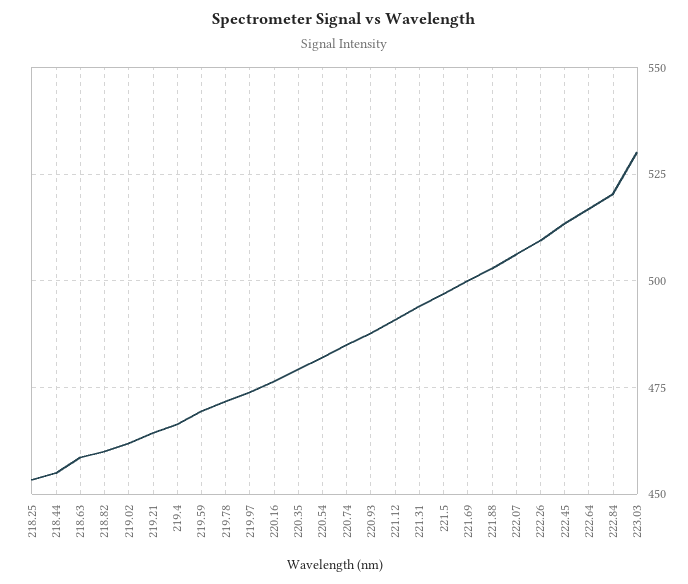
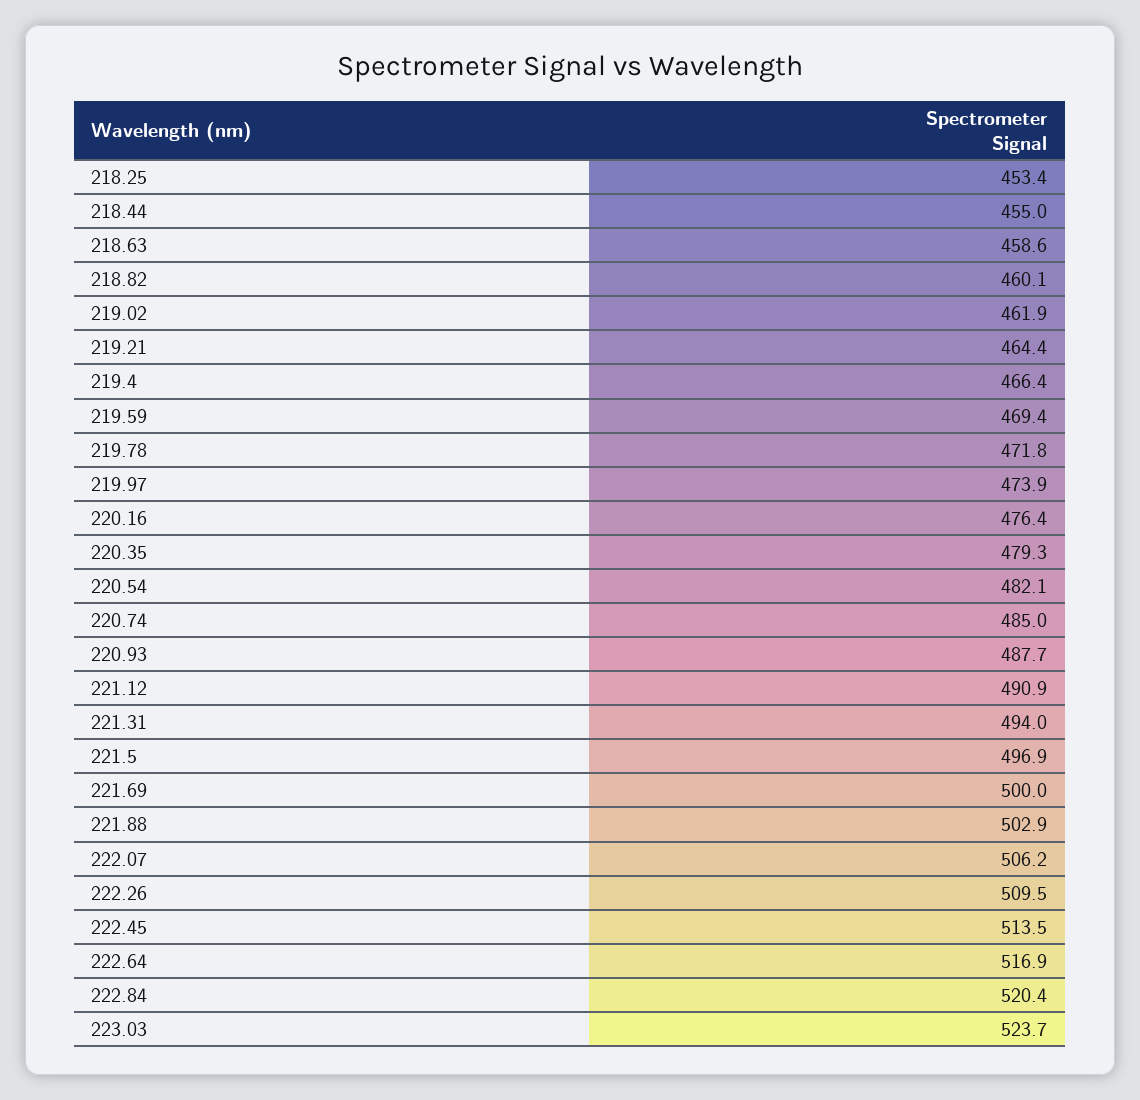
  {
    "218.25": 453.4,
    "218.44": 455,
    "218.63": 458.6,
    "218.82": 460.1,
    "219.02": 461.9,
    "219.21": 464.4,
    "219.4": 466.4,
    "219.59": 469.4,
    "219.78": 471.8,
    "219.97": 473.9,
    "220.16": 476.4,
    "220.35": 479.3,
    "220.54": 482.1,
    "220.74": 485,
    "220.93": 487.7,
    "221.12": 490.9,
    "221.31": 494,
    "221.5": 496.9,
    "221.69": 500,
    "221.88": 502.9,
    "222.07": 506.2,
    "222.26": 509.5,
    "222.45": 513.5,
    "222.64": 516.9,
    "222.84": 520.4,
-   "223.03": 530
+   "223.03": 523.7
  }

